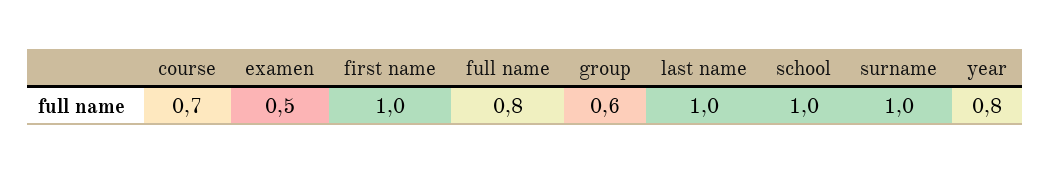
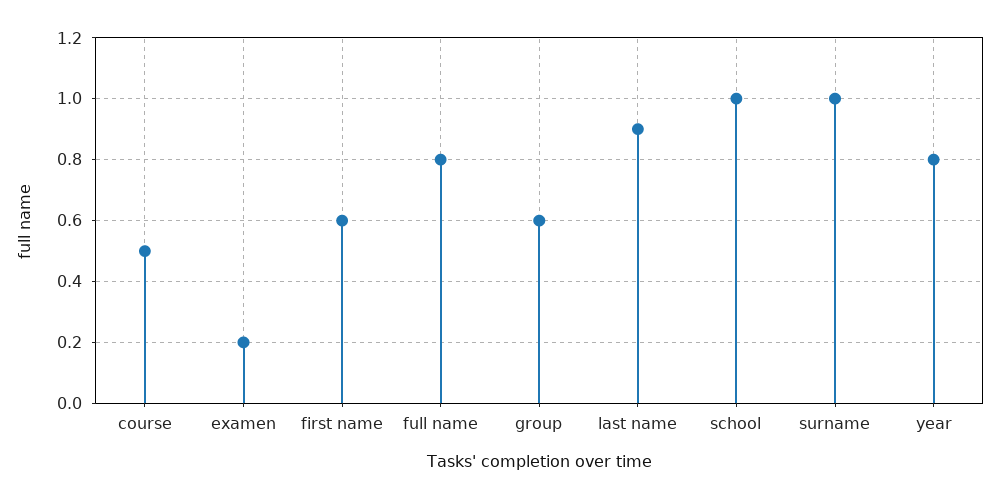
  {
-   "course": 0.7,
+   "course": 0.5,
-   "examen": 0.5,
+   "examen": 0.2,
-   "first name": 1,
+   "first name": 0.6,
    "full name": 0.8,
    "group": 0.6,
-   "last name": 1,
+   "last name": 0.9,
    "school": 1,
    "surname": 1,
    "year": 0.8
  }

